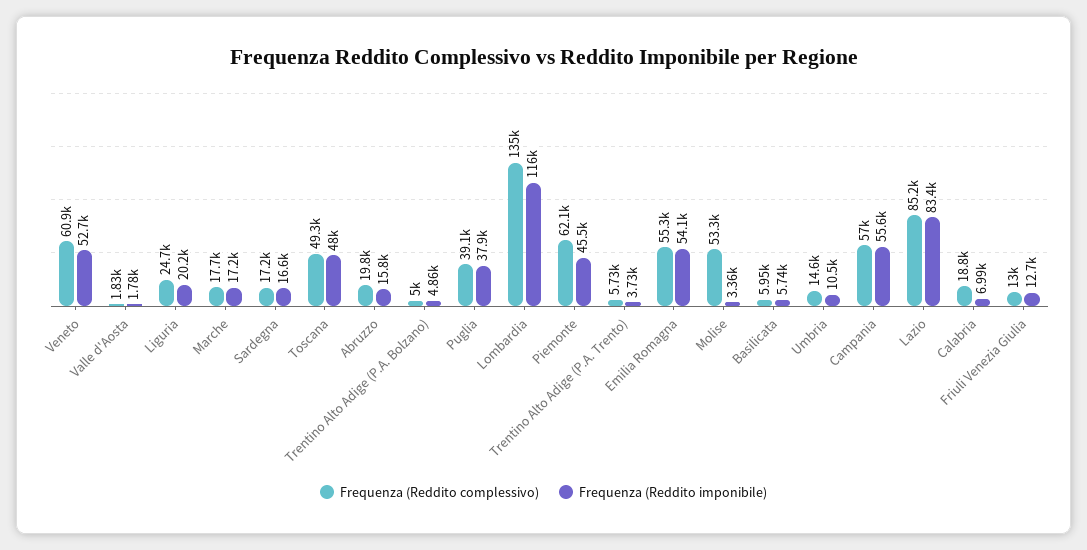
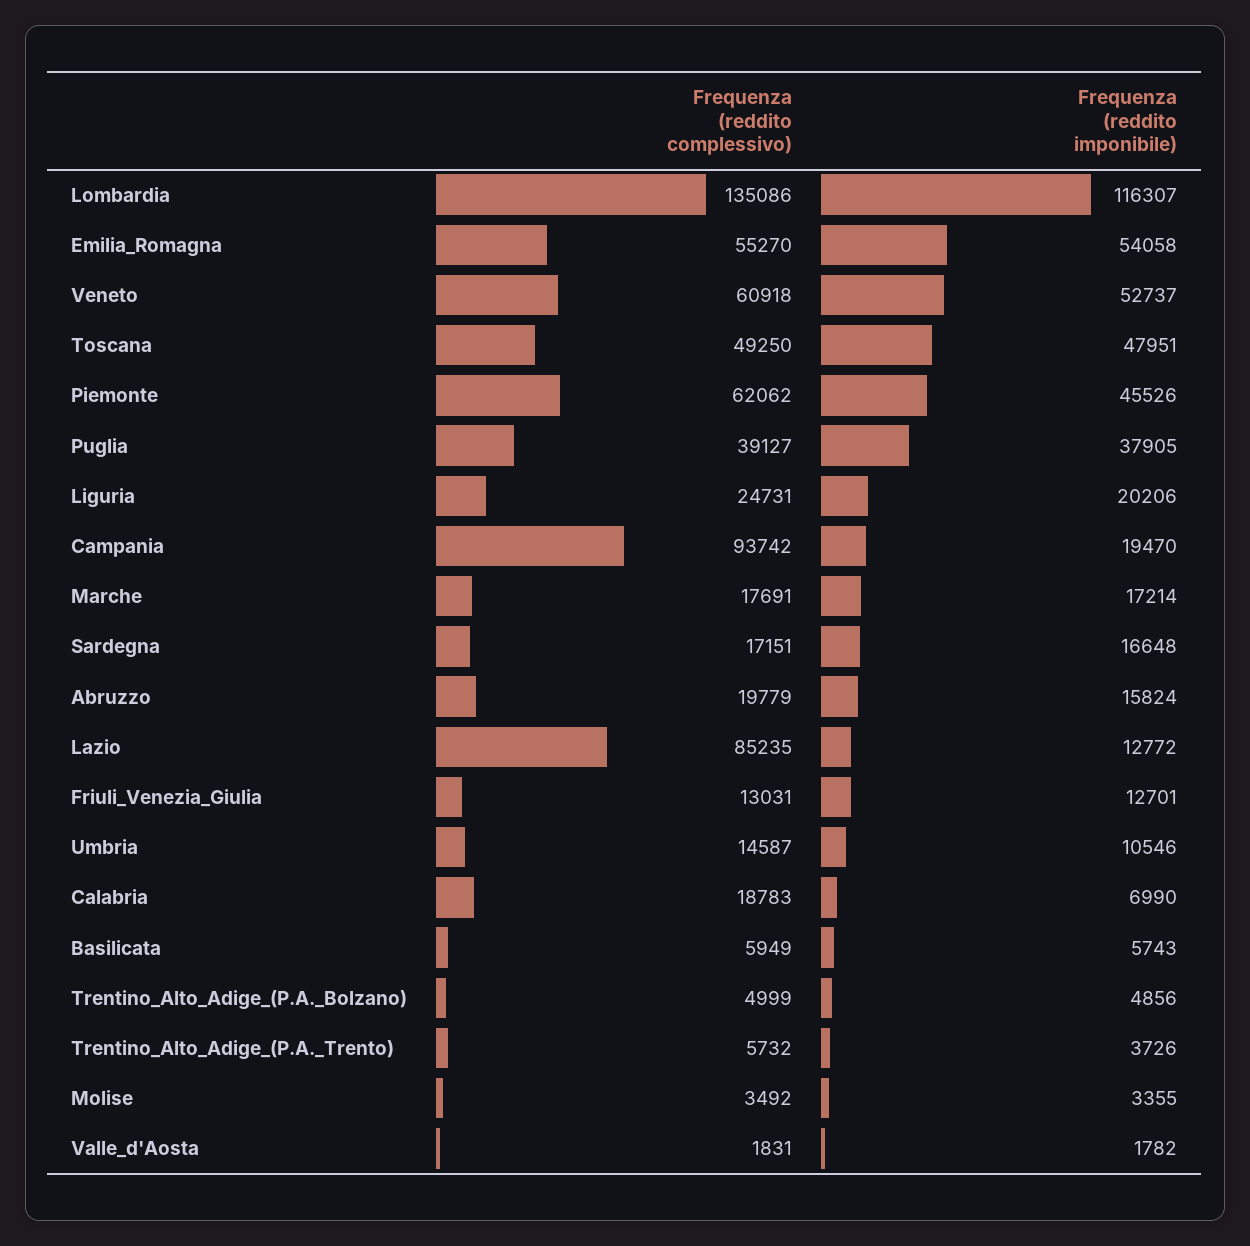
  {
    "Frequenza (Reddito complessivo)": {
      "Veneto": 60918,
      "Valle d'Aosta": 1831,
      "Liguria": 24731,
      "Marche": 17691,
      "Sardegna": 17151,
      "Toscana": 49250,
      "Abruzzo": 19779,
      "Trentino Alto Adige (P.A. Bolzano)": 4999,
      "Puglia": 39127,
      "Lombardia": 135086,
      "Piemonte": 62062,
      "Trentino Alto Adige (P.A. Trento)": 5732,
      "Emilia Romagna": 55270,
-     "Molise": 53300,
+     "Molise": 3492,
      "Basilicata": 5949,
      "Umbria": 14587,
-     "Campania": 57000,
+     "Campania": 93742,
      "Lazio": 85235,
      "Calabria": 18783,
      "Friuli Venezia Giulia": 13031
    },
    "Frequenza (Reddito imponibile)": {
      "Veneto": 52737,
      "Valle d'Aosta": 1782,
      "Liguria": 20206,
      "Marche": 17214,
      "Sardegna": 16648,
      "Toscana": 47951,
      "Abruzzo": 15824,
      "Trentino Alto Adige (P.A. Bolzano)": 4856,
      "Puglia": 37905,
      "Lombardia": 116307,
      "Piemonte": 45526,
      "Trentino Alto Adige (P.A. Trento)": 3726,
      "Emilia Romagna": 54058,
      "Molise": 3355,
      "Basilicata": 5743,
      "Umbria": 10546,
-     "Campania": 55600,
+     "Campania": 19470,
-     "Lazio": 83400,
+     "Lazio": 12772,
      "Calabria": 6990,
      "Friuli Venezia Giulia": 12701
    }
  }

